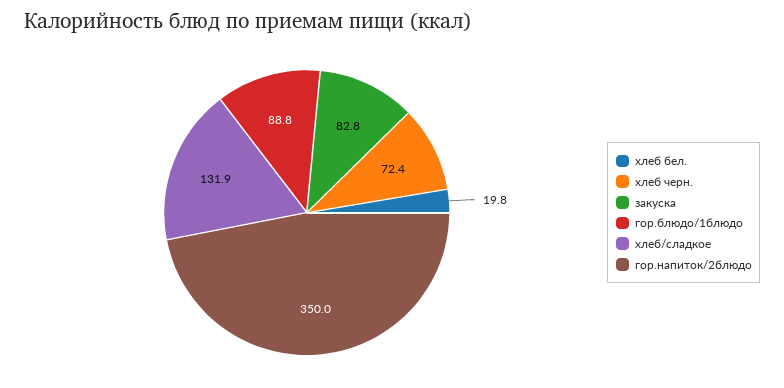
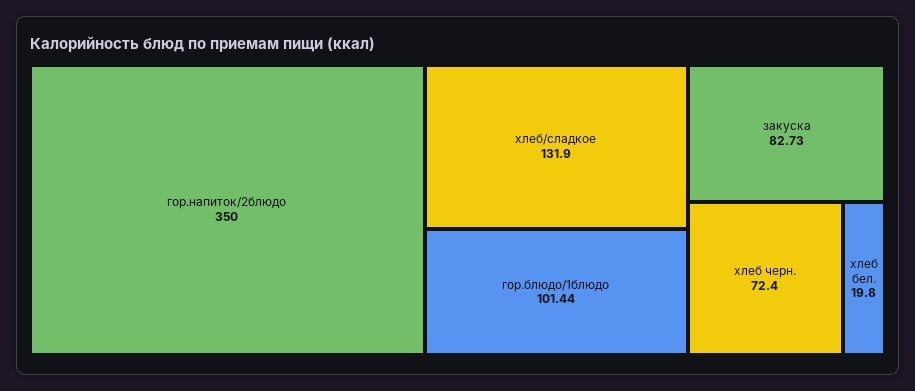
  {
    "хлеб бел.": 19.8,
    "хлеб черн.": 72.4,
-   "закуска": 82.8,
+   "закуска": 82.73,
-   "гор.блюдо/1блюдо": 88.8,
+   "гор.блюдо/1блюдо": 101.44,
    "хлеб/сладкое": 131.9,
    "гор.напиток/2блюдо": 350
  }

